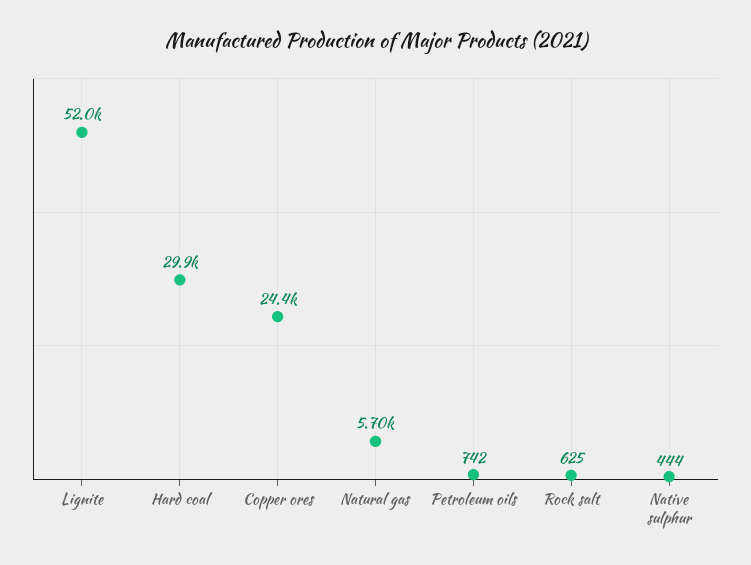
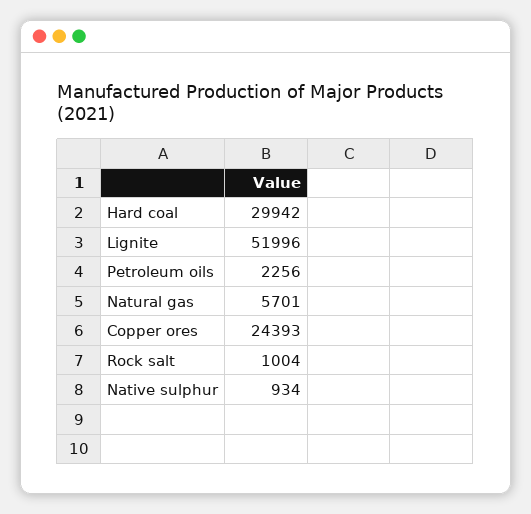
  {
    "Lignite": 51996,
    "Hard coal": 29942,
    "Copper ores": 24393,
    "Natural gas": 5701,
-   "Petroleum oils": 742,
+   "Petroleum oils": 2256,
-   "Rock salt": 625,
+   "Rock salt": 1004,
-   "Native sulphur": 444
+   "Native sulphur": 934
  }

